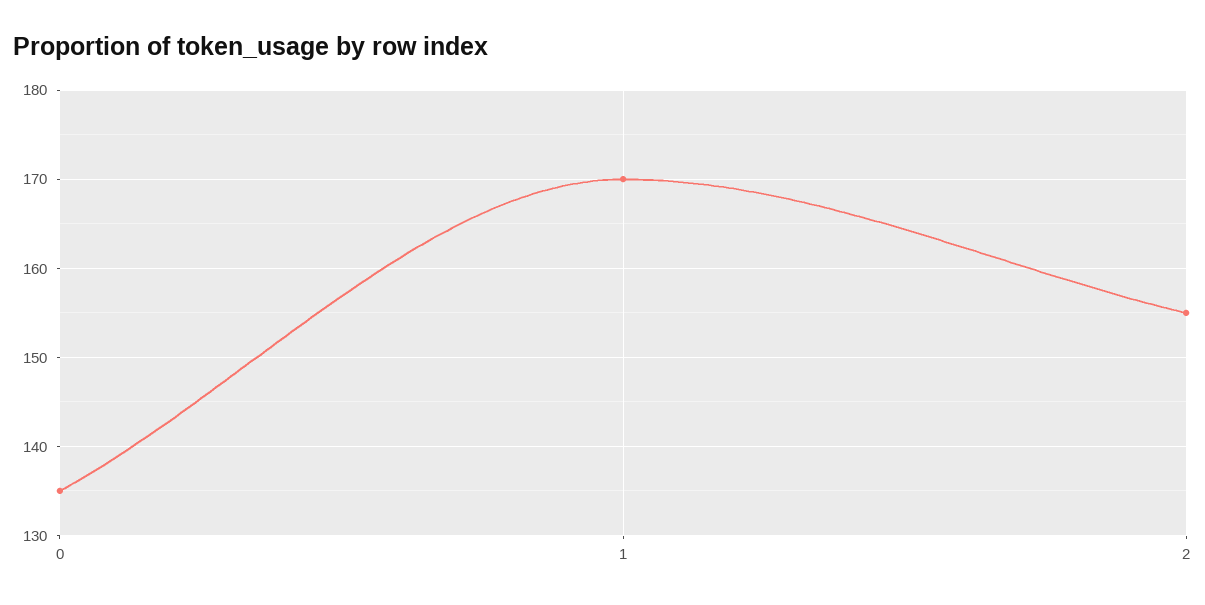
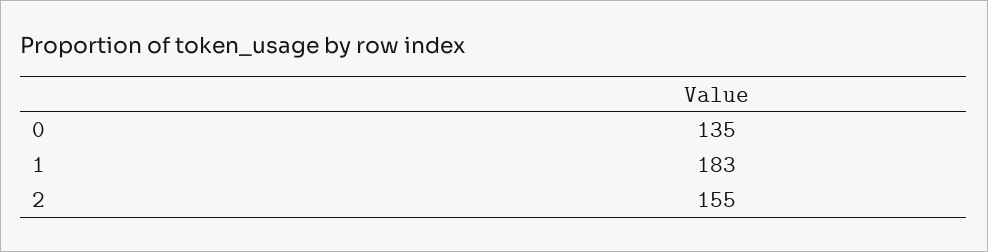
  {
    "0": 135,
-   "1": 170,
+   "1": 183,
    "2": 155
  }

